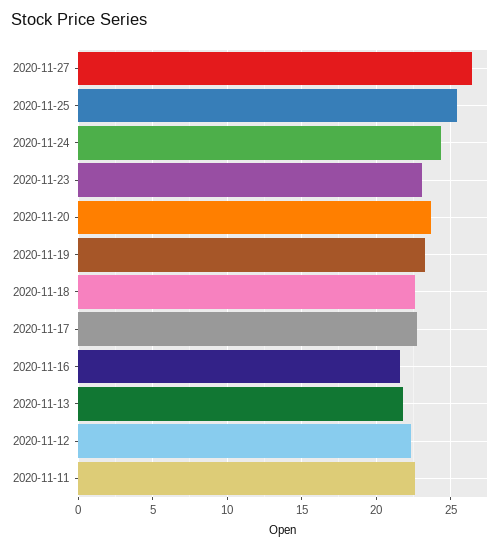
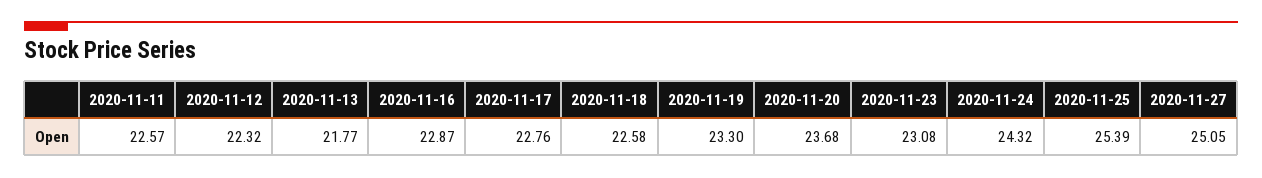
  {
-   "2020-11-27": 26.5,
+   "2020-11-27": 25.05,
    "2020-11-25": 25.39,
    "2020-11-24": 24.32,
    "2020-11-23": 23.08,
    "2020-11-20": 23.68,
    "2020-11-19": 23.3,
    "2020-11-18": 22.58,
    "2020-11-17": 22.76,
-   "2020-11-16": 21.5,
+   "2020-11-16": 22.87,
    "2020-11-13": 21.77,
    "2020-11-12": 22.32,
    "2020-11-11": 22.57
  }

